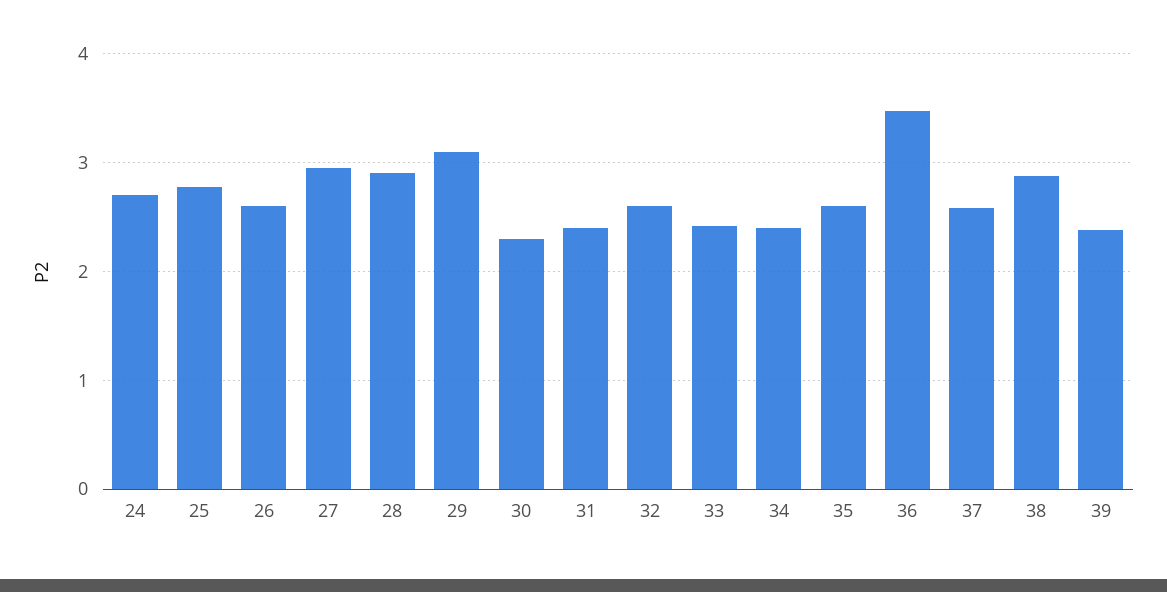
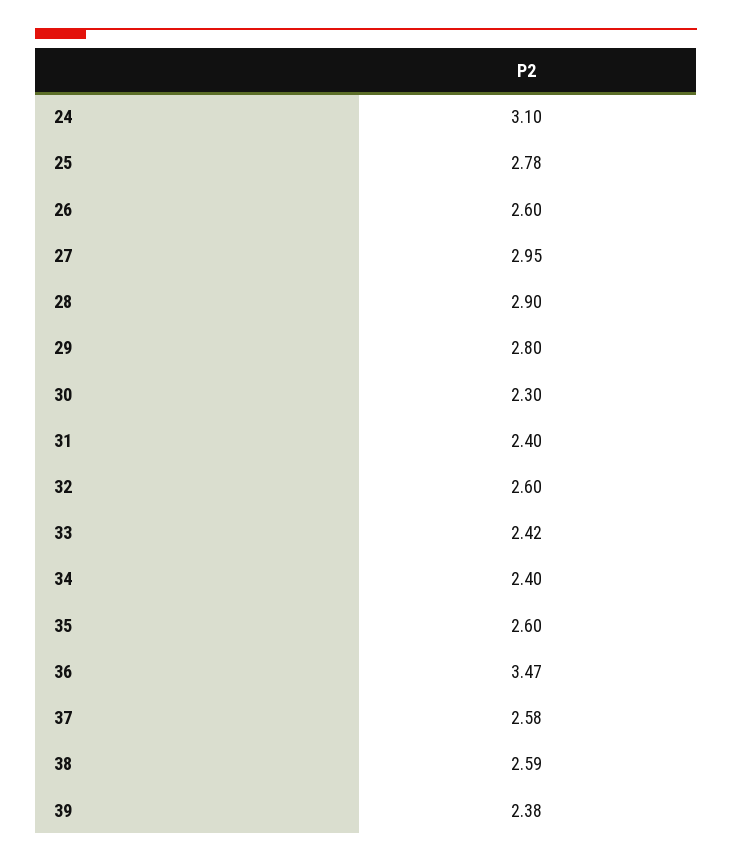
  {
-   "24": 2.7,
+   "24": 3.1,
    "25": 2.78,
    "26": 2.6,
    "27": 2.95,
    "28": 2.9,
-   "29": 3.1,
+   "29": 2.8,
    "30": 2.3,
    "31": 2.4,
    "32": 2.6,
    "33": 2.42,
    "34": 2.4,
    "35": 2.6,
    "36": 3.47,
    "37": 2.58,
-   "38": 2.9,
+   "38": 2.59,
    "39": 2.38
  }

